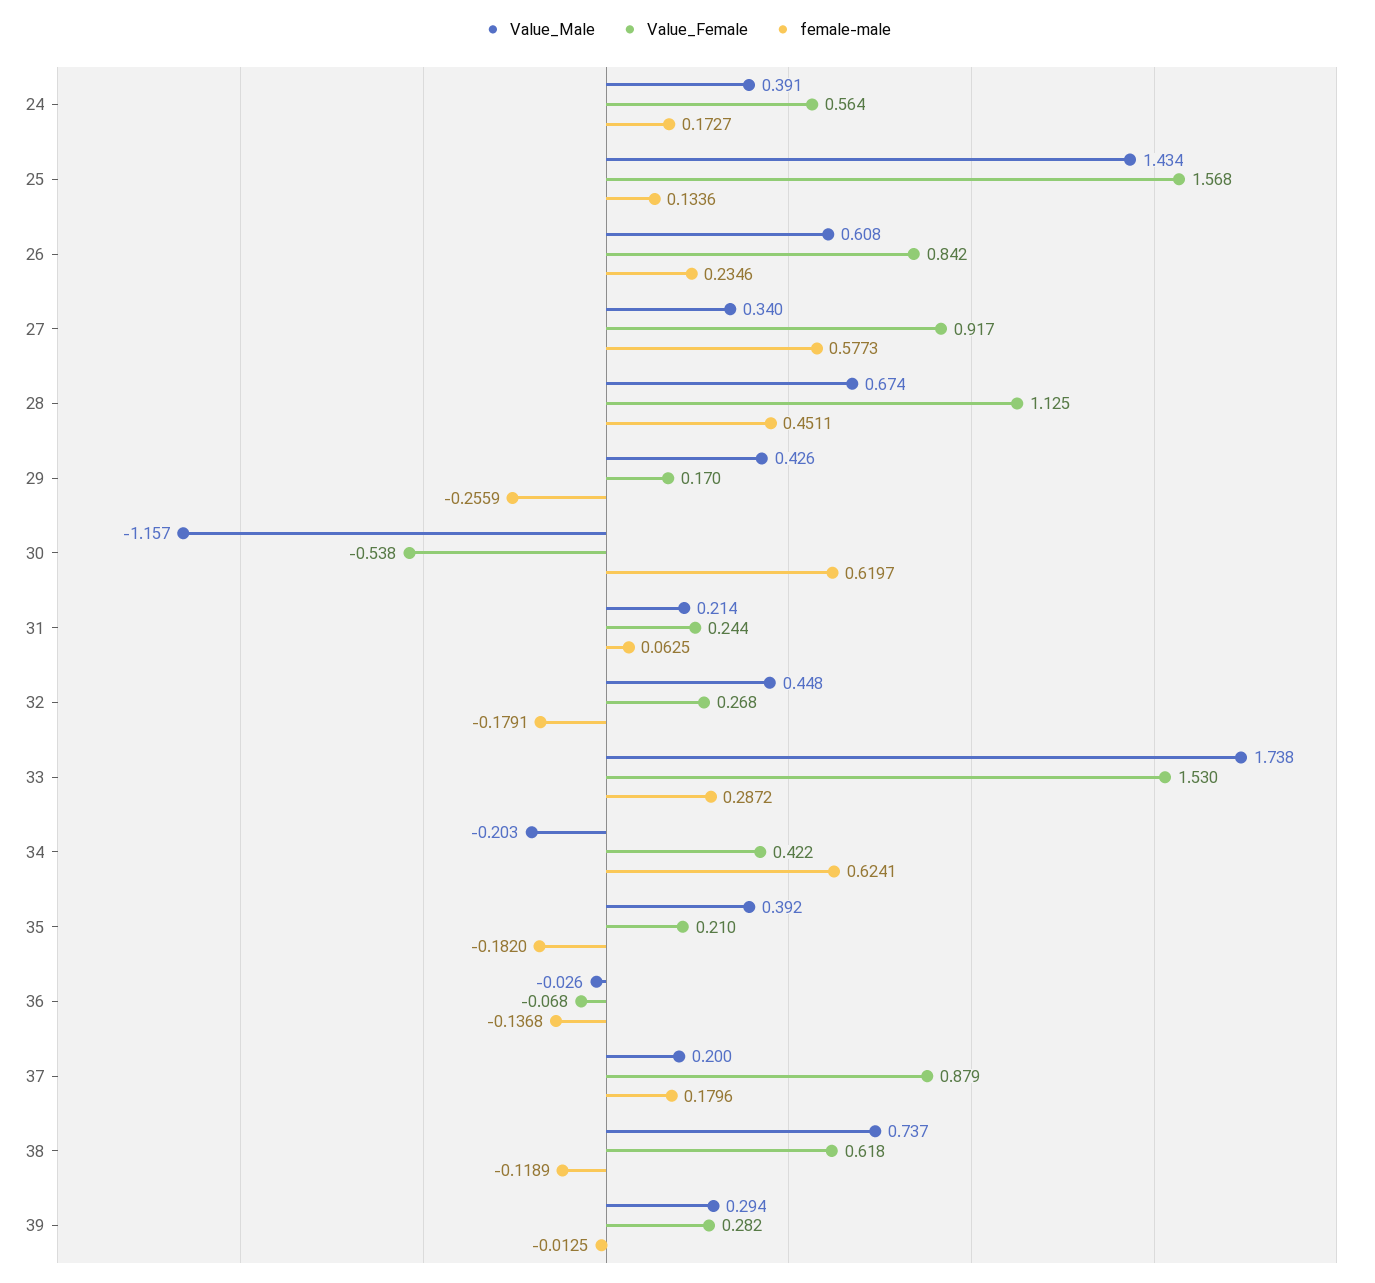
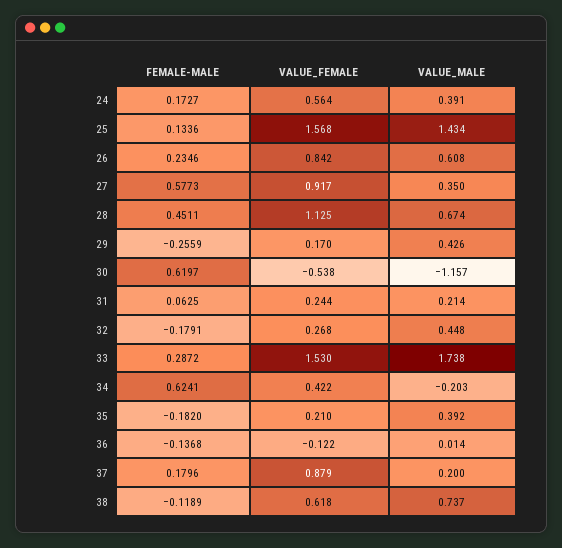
  {
    "Value_Male": {
      "24": 0.391,
      "25": 1.434,
      "26": 0.608,
-     "27": 0.34,
+     "27": 0.35,
      "28": 0.674,
      "29": 0.426,
      "30": -1.157,
      "31": 0.214,
      "32": 0.448,
      "33": 1.738,
      "34": -0.203,
      "35": 0.392,
-     "36": -0.026,
+     "36": 0.014,
      "37": 0.2,
-     "38": 0.737,
+     "38": 0.737
-     "39": 0.294
    },
    "Value_Female": {
      "24": 0.564,
      "25": 1.568,
      "26": 0.842,
      "27": 0.917,
      "28": 1.125,
      "29": 0.17,
      "30": -0.538,
      "31": 0.244,
      "32": 0.268,
      "33": 1.53,
      "34": 0.422,
      "35": 0.21,
-     "36": -0.068,
+     "36": -0.122,
      "37": 0.879,
-     "38": 0.618,
+     "38": 0.618
-     "39": 0.282
    },
    "female-male": {
      "24": 0.1727,
      "25": 0.1336,
      "26": 0.2346,
      "27": 0.5773,
      "28": 0.4511,
      "29": -0.2559,
      "30": 0.6197,
      "31": 0.0625,
      "32": -0.1791,
      "33": 0.2872,
      "34": 0.6241,
      "35": -0.182,
      "36": -0.1368,
      "37": 0.1796,
-     "38": -0.1189,
+     "38": -0.1189
-     "39": -0.0125
    }
  }

